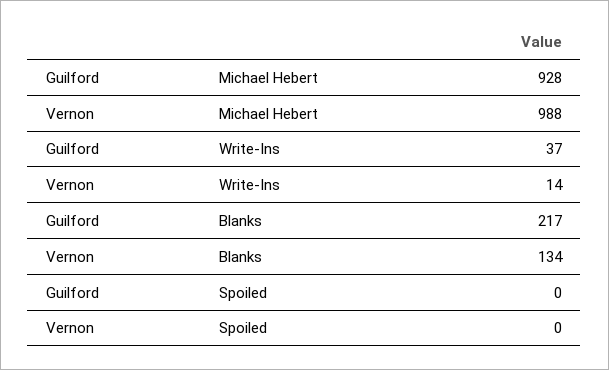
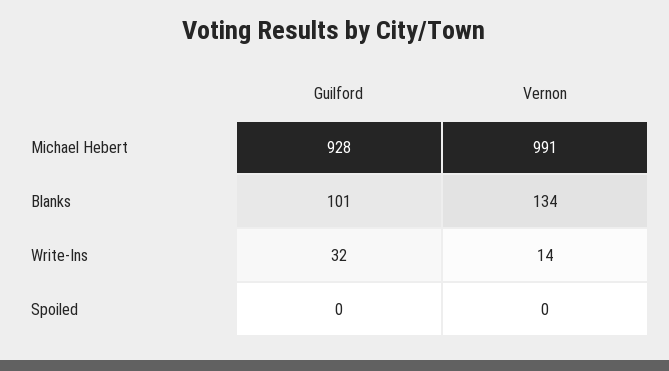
  {
    "Guilford": {
      "Michael Hebert": 928,
-     "Write-Ins": 37,
+     "Write-Ins": 32,
-     "Blanks": 217,
+     "Blanks": 101,
      "Spoiled": 0
    },
    "Vernon": {
-     "Michael Hebert": 988,
+     "Michael Hebert": 991,
      "Write-Ins": 14,
      "Blanks": 134,
      "Spoiled": 0
    }
  }

